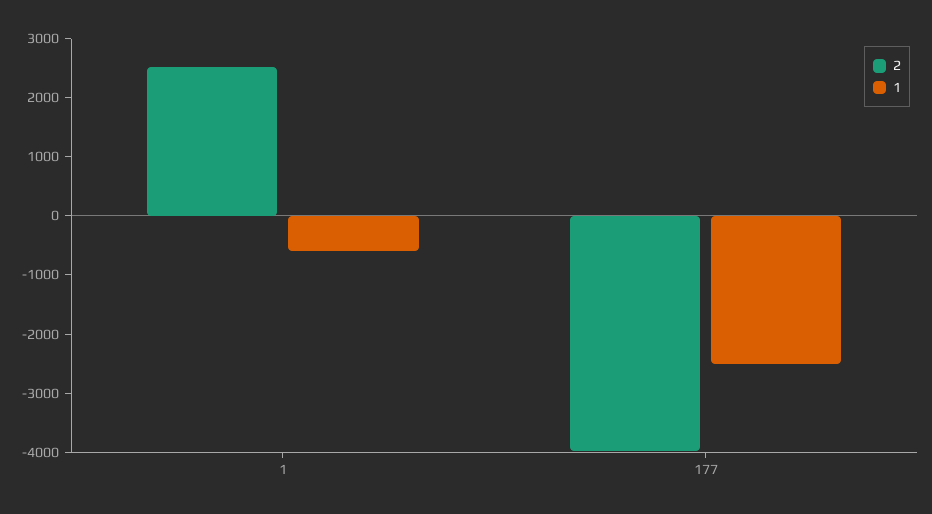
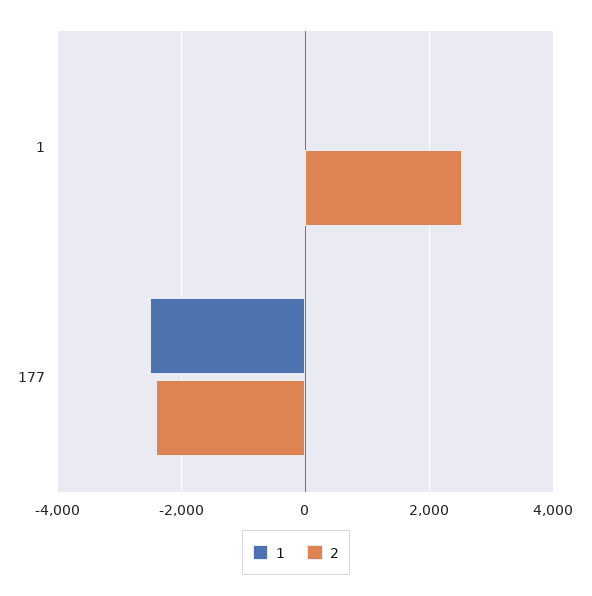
  {
    "2": {
      "1": 2600,
-     "177": -4000
+     "177": -2400
    },
    "1": {
-     "1": -600,
+     "1": 0,
      "177": -2600
    }
  }

